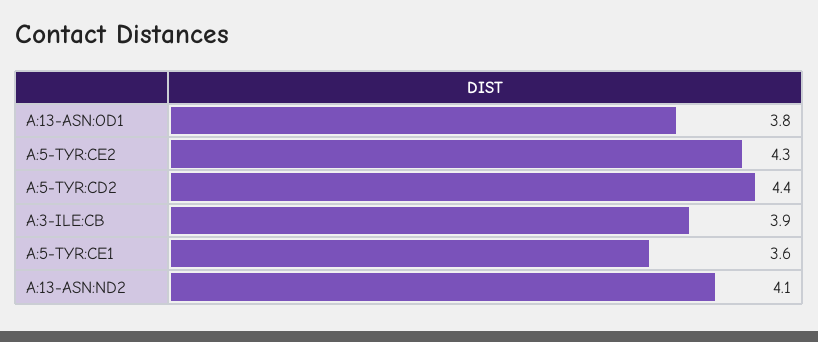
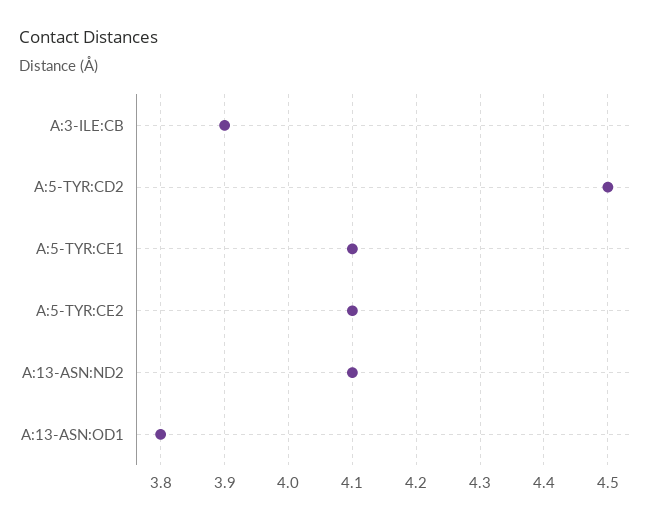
  {
    "A:13-ASN:OD1": 3.8,
-   "A:5-TYR:CE2": 4.3,
+   "A:5-TYR:CE2": 4.1,
-   "A:5-TYR:CD2": 4.4,
+   "A:5-TYR:CD2": 4.5,
    "A:3-ILE:CB": 3.9,
-   "A:5-TYR:CE1": 3.6,
+   "A:5-TYR:CE1": 4.1,
    "A:13-ASN:ND2": 4.1
  }

